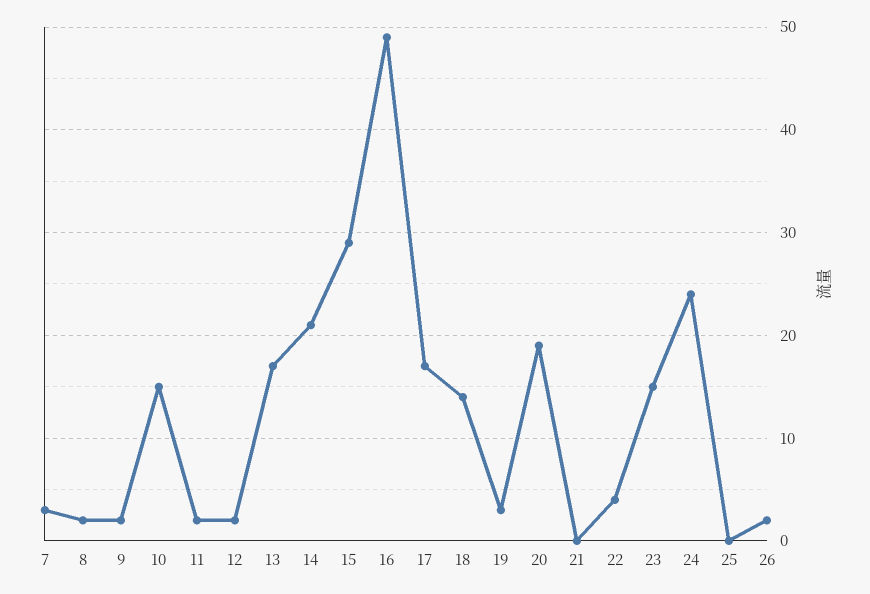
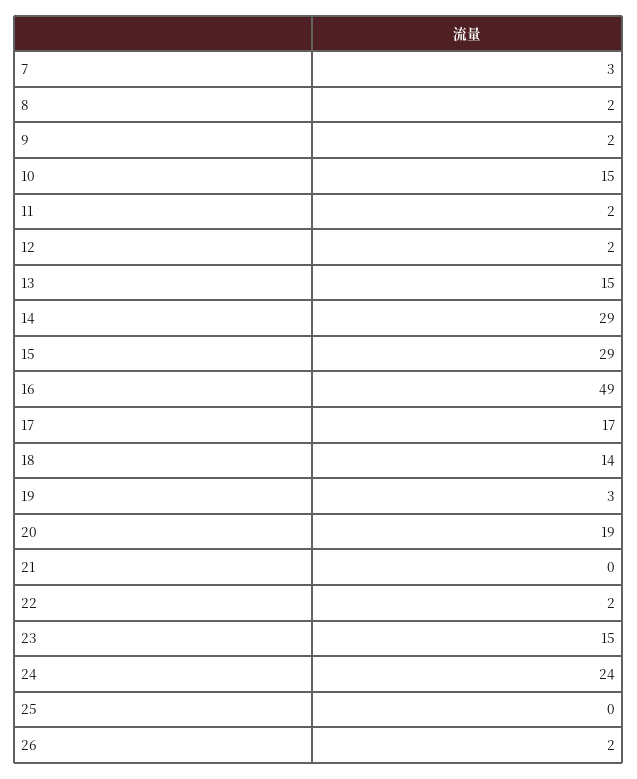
  {
    "7": 3,
    "8": 2,
    "9": 2,
    "10": 15,
    "11": 2,
    "12": 2,
-   "13": 17,
+   "13": 15,
-   "14": 21,
+   "14": 29,
    "15": 29,
    "16": 49,
    "17": 17,
    "18": 14,
    "19": 3,
    "20": 19,
    "21": 0,
-   "22": 4,
+   "22": 2,
    "23": 15,
    "24": 24,
    "25": 0,
    "26": 2
  }

